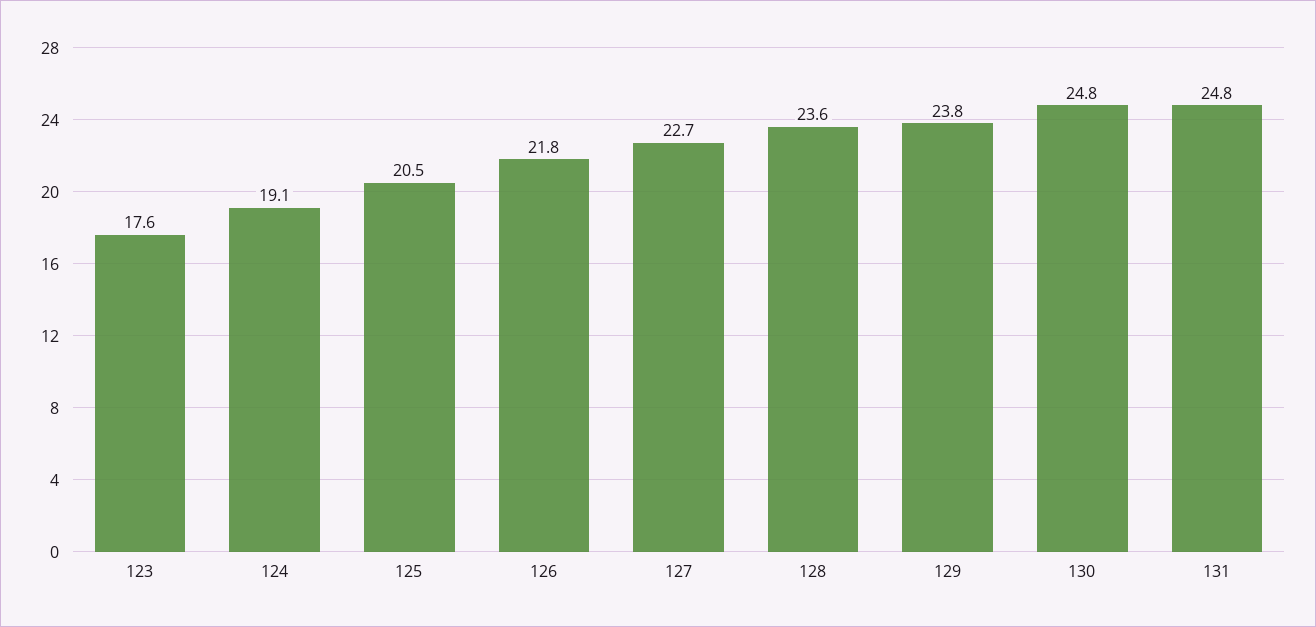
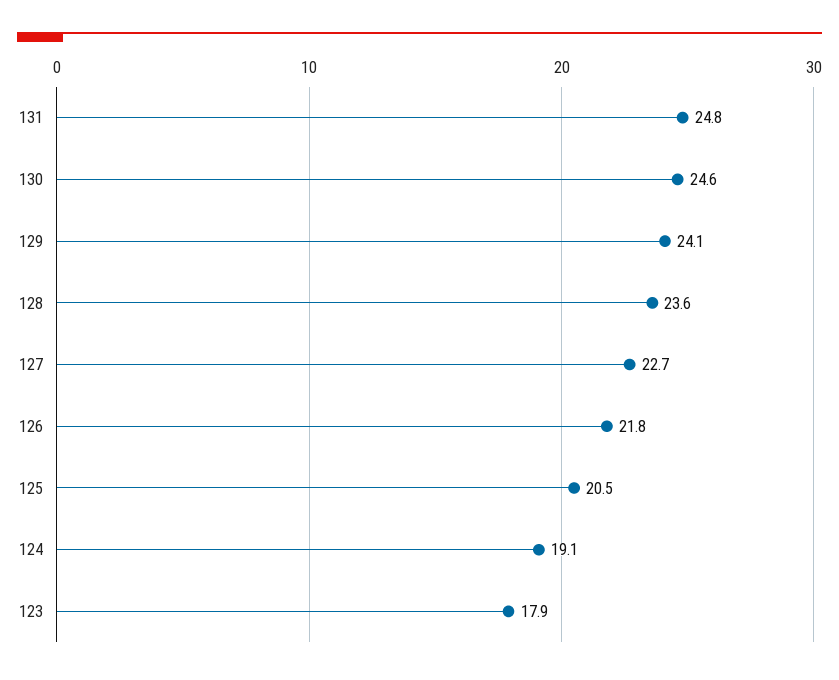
  {
-   "123": 17.6,
+   "123": 17.9,
    "124": 19.1,
    "125": 20.5,
    "126": 21.8,
    "127": 22.7,
    "128": 23.6,
-   "129": 23.8,
+   "129": 24.1,
-   "130": 24.8,
+   "130": 24.6,
    "131": 24.8
  }

